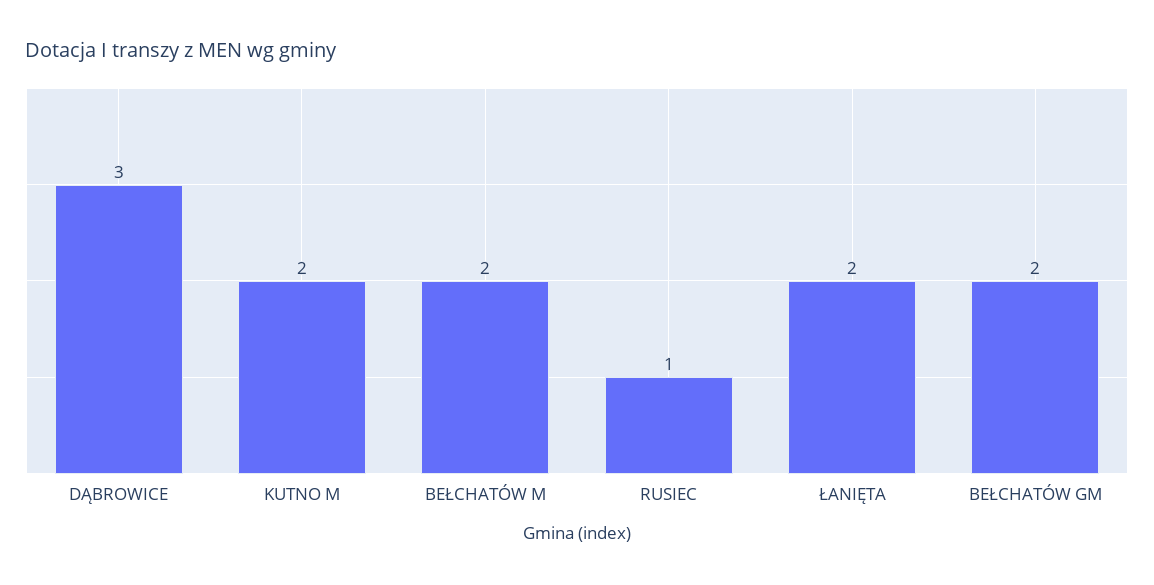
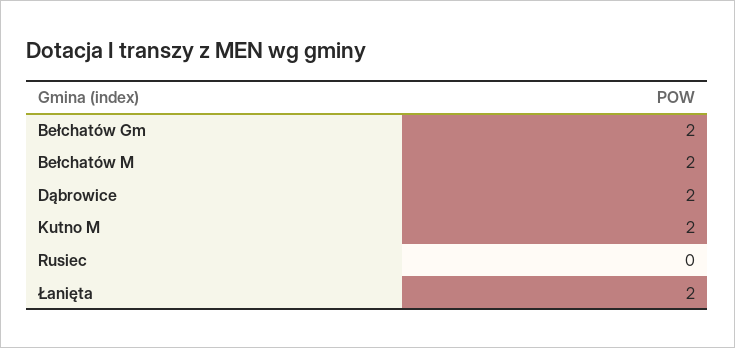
  {
-   "DĄBROWICE": 3,
+   "DĄBROWICE": 2,
    "KUTNO M": 2,
    "BEŁCHATÓW M": 2,
-   "RUSIEC": 1,
+   "RUSIEC": 0,
    "ŁANIĘTA": 2,
    "BEŁCHATÓW GM": 2
  }

